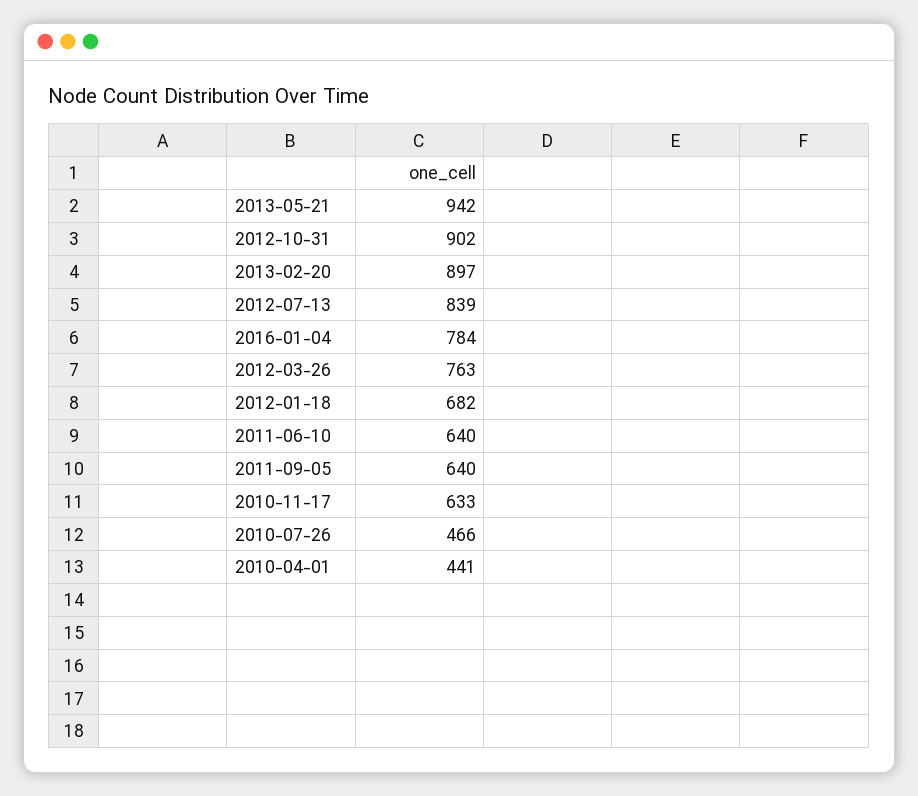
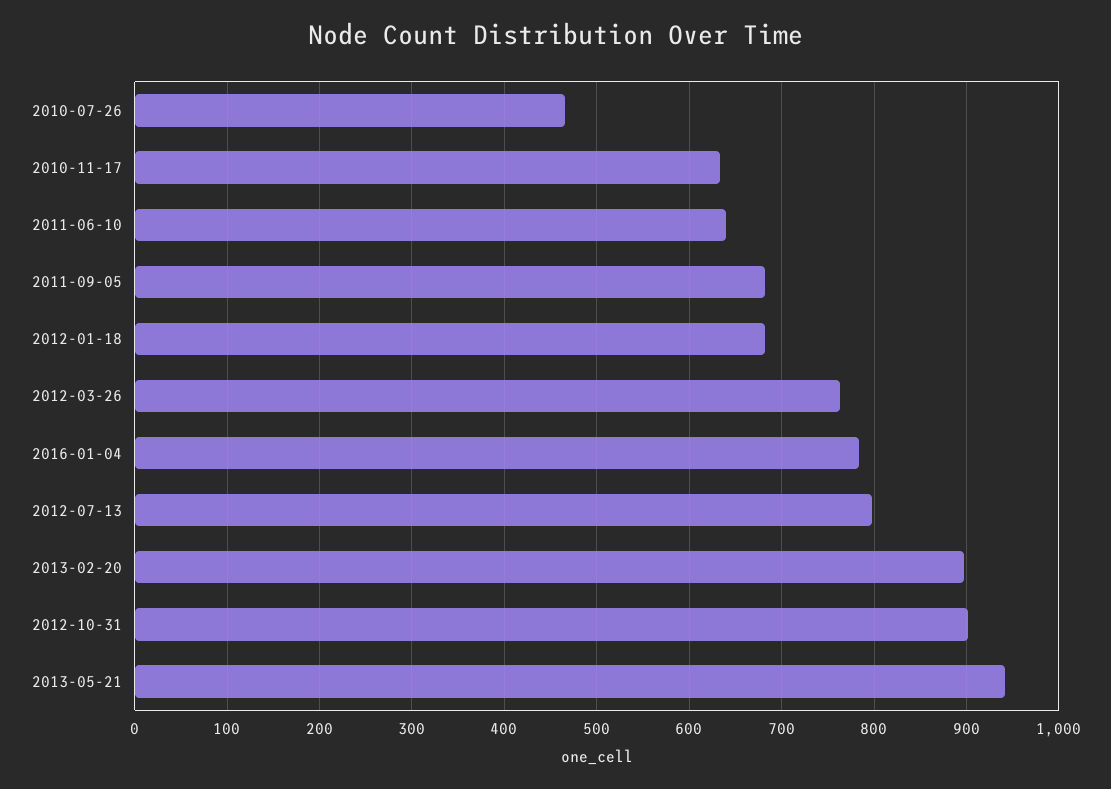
  {
    "2013-05-21": 942,
    "2012-10-31": 902,
    "2013-02-20": 897,
-   "2012-07-13": 839,
+   "2012-07-13": 800,
    "2016-01-04": 784,
    "2012-03-26": 763,
    "2012-01-18": 682,
    "2011-06-10": 640,
-   "2011-09-05": 640,
+   "2011-09-05": 680,
    "2010-11-17": 633,
-   "2010-07-26": 466,
+   "2010-07-26": 466
-   "2010-04-01": 441
  }

